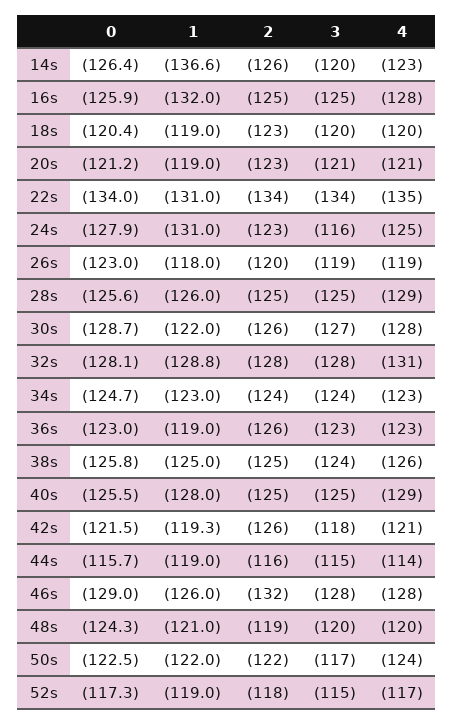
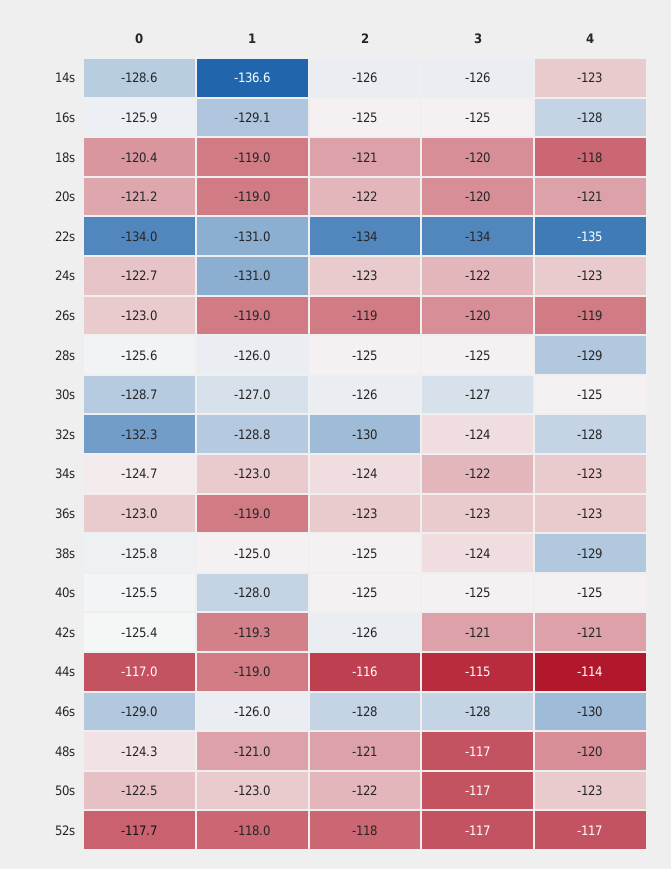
  {
    "0": {
-     "14s": -126.4,
+     "14s": -128.6,
      "16s": -125.9,
      "18s": -120.4,
      "20s": -121.2,
      "22s": -134,
-     "24s": -127.9,
+     "24s": -122.7,
      "26s": -123,
      "28s": -125.6,
      "30s": -128.7,
-     "32s": -128.1,
+     "32s": -132.3,
      "34s": -124.7,
      "36s": -123,
      "38s": -125.8,
      "40s": -125.5,
-     "42s": -121.5,
+     "42s": -125.4,
-     "44s": -115.7,
+     "44s": -117,
      "46s": -129,
      "48s": -124.3,
      "50s": -122.5,
-     "52s": -117.3
+     "52s": -117.7
    },
    "1": {
      "14s": -136.6,
-     "16s": -132,
+     "16s": -129.1,
      "18s": -119,
      "20s": -119,
      "22s": -131,
      "24s": -131,
-     "26s": -118,
+     "26s": -119,
      "28s": -126,
-     "30s": -122,
+     "30s": -127,
      "32s": -128.8,
      "34s": -123,
      "36s": -119,
      "38s": -125,
      "40s": -128,
      "42s": -119.3,
      "44s": -119,
      "46s": -126,
      "48s": -121,
-     "50s": -122,
+     "50s": -123,
-     "52s": -119
+     "52s": -118
    },
    "2": {
      "14s": -126,
      "16s": -125,
-     "18s": -123,
+     "18s": -121,
-     "20s": -123,
+     "20s": -122,
      "22s": -134,
      "24s": -123,
-     "26s": -120,
+     "26s": -119,
      "28s": -125,
      "30s": -126,
-     "32s": -128,
+     "32s": -130,
      "34s": -124,
-     "36s": -126,
+     "36s": -123,
      "38s": -125,
      "40s": -125,
      "42s": -126,
      "44s": -116,
-     "46s": -132,
+     "46s": -128,
-     "48s": -119,
+     "48s": -121,
      "50s": -122,
      "52s": -118
    },
    "3": {
-     "14s": -120,
+     "14s": -126,
      "16s": -125,
      "18s": -120,
-     "20s": -121,
+     "20s": -120,
      "22s": -134,
-     "24s": -116,
+     "24s": -122,
-     "26s": -119,
+     "26s": -120,
      "28s": -125,
      "30s": -127,
-     "32s": -128,
+     "32s": -124,
-     "34s": -124,
+     "34s": -122,
      "36s": -123,
      "38s": -124,
      "40s": -125,
-     "42s": -118,
+     "42s": -121,
      "44s": -115,
      "46s": -128,
-     "48s": -120,
+     "48s": -117,
      "50s": -117,
-     "52s": -115
+     "52s": -117
    },
    "4": {
      "14s": -123,
      "16s": -128,
-     "18s": -120,
+     "18s": -118,
      "20s": -121,
      "22s": -135,
-     "24s": -125,
+     "24s": -123,
      "26s": -119,
      "28s": -129,
-     "30s": -128,
+     "30s": -125,
-     "32s": -131,
+     "32s": -128,
      "34s": -123,
      "36s": -123,
-     "38s": -126,
+     "38s": -129,
-     "40s": -129,
+     "40s": -125,
      "42s": -121,
      "44s": -114,
-     "46s": -128,
+     "46s": -130,
      "48s": -120,
-     "50s": -124,
+     "50s": -123,
      "52s": -117
    }
  }

